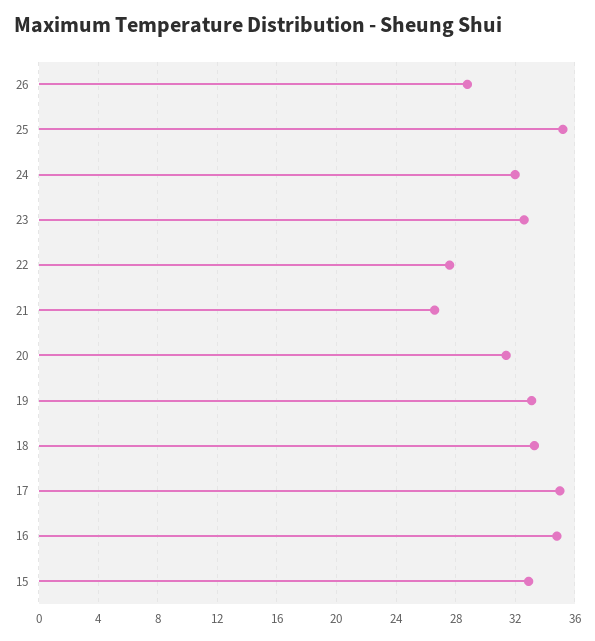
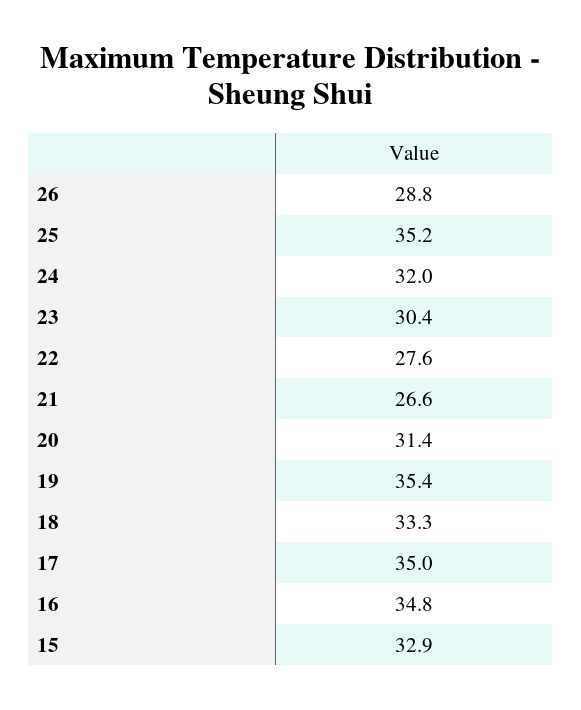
  {
    "26": 28.8,
    "25": 35.2,
    "24": 32,
-   "23": 32.5,
+   "23": 30.4,
    "22": 27.6,
    "21": 26.6,
    "20": 31.4,
-   "19": 33,
+   "19": 35.4,
    "18": 33.3,
    "17": 35,
    "16": 34.8,
    "15": 32.9
  }

